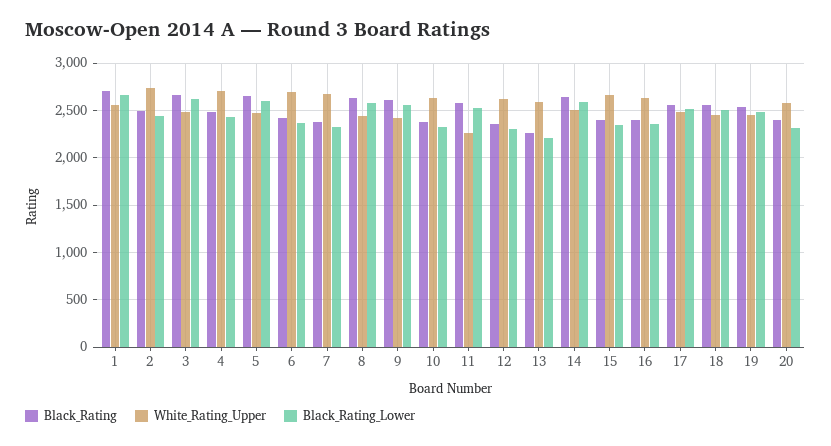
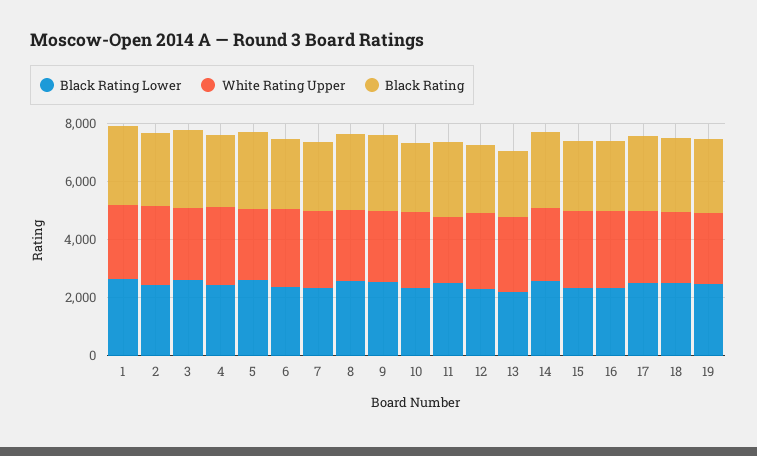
  {
    "Black_Rating": {
      "1": 2700,
      "2": 2500,
      "3": 2700,
      "4": 2500,
      "5": 2700,
      "6": 2400,
      "7": 2400,
      "8": 2600,
      "9": 2600,
      "10": 2400,
      "11": 2600,
      "12": 2400,
      "13": 2300,
      "14": 2600,
      "15": 2400,
      "16": 2400,
      "17": 2600,
      "18": 2600,
-     "19": 2500,
+     "19": 2500
-     "20": 2400
    },
    "White_Rating_Upper": {
      "1": 2600,
      "2": 2700,
      "3": 2500,
      "4": 2700,
      "5": 2500,
      "6": 2700,
      "7": 2700,
      "8": 2400,
      "9": 2400,
      "10": 2600,
      "11": 2300,
      "12": 2600,
      "13": 2600,
      "14": 2500,
      "15": 2700,
      "16": 2600,
      "17": 2500,
      "18": 2500,
-     "19": 2400,
+     "19": 2400
-     "20": 2600
    },
    "Black_Rating_Lower": {
      "1": 2700,
      "2": 2400,
      "3": 2600,
      "4": 2400,
      "5": 2600,
      "6": 2400,
      "7": 2300,
      "8": 2600,
      "9": 2600,
      "10": 2300,
      "11": 2500,
      "12": 2300,
      "13": 2200,
      "14": 2600,
      "15": 2300,
      "16": 2400,
      "17": 2500,
      "18": 2500,
-     "19": 2500,
+     "19": 2500
-     "20": 2300
    }
  }

